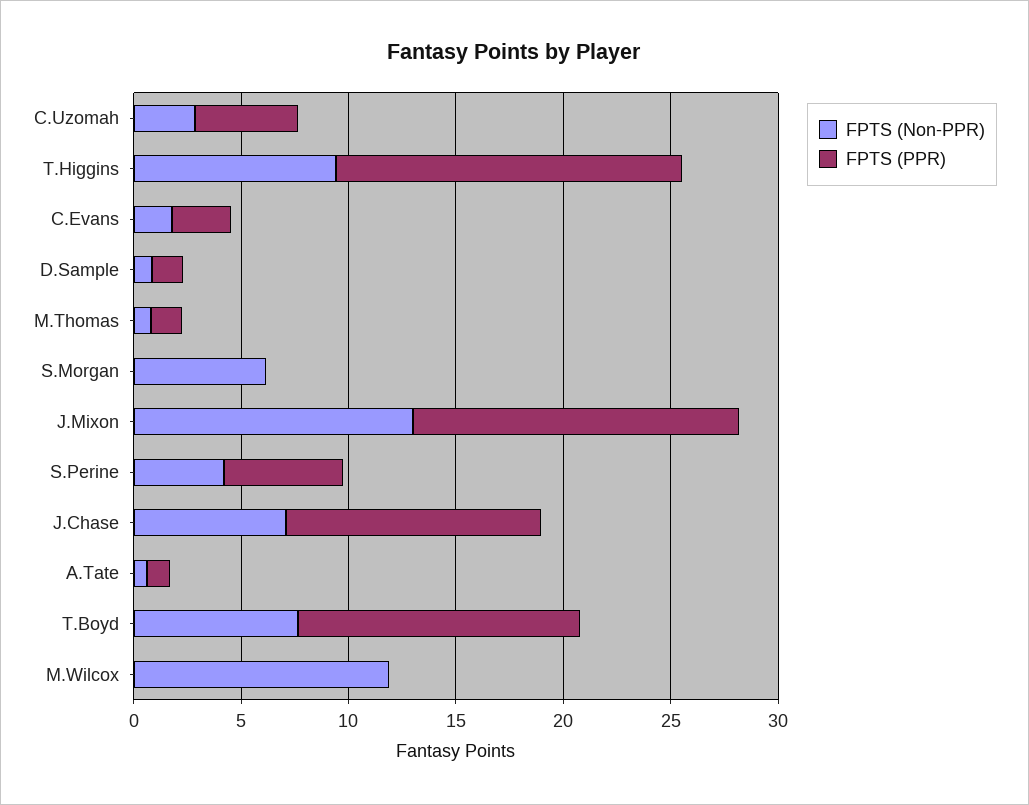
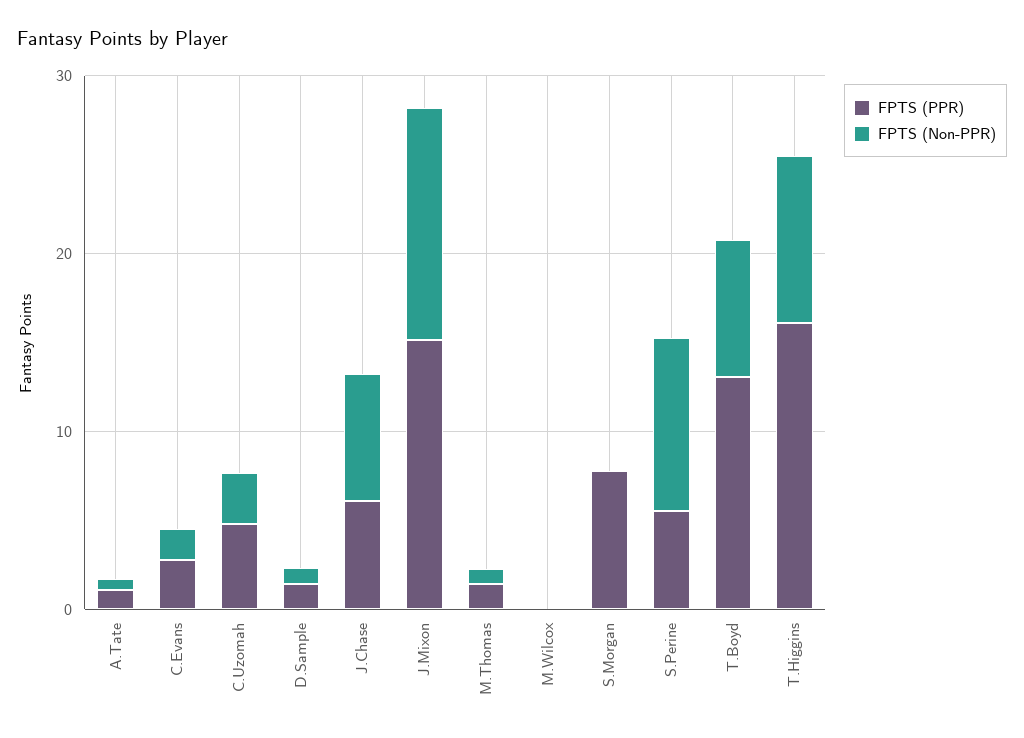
  {
    "FPTS (Non-PPR)": {
      "C.Uzomah": 3,
      "T.Higgins": 9,
      "C.Evans": 2,
      "D.Sample": 1,
      "M.Thomas": 1,
-     "S.Morgan": 6,
+     "S.Morgan": 0,
      "J.Mixon": 13,
-     "S.Perine": 4,
+     "S.Perine": 10,
      "J.Chase": 7,
      "A.Tate": 1,
      "T.Boyd": 8,
-     "M.Wilcox": 12
+     "M.Wilcox": 0
    },
    "FPTS (PPR)": {
      "C.Uzomah": 5,
      "T.Higgins": 16,
      "C.Evans": 3,
      "D.Sample": 1,
      "M.Thomas": 1,
-     "S.Morgan": 0,
+     "S.Morgan": 8,
      "J.Mixon": 15,
      "S.Perine": 6,
-     "J.Chase": 12,
+     "J.Chase": 6,
      "A.Tate": 1,
      "T.Boyd": 13,
      "M.Wilcox": 0
    }
  }

